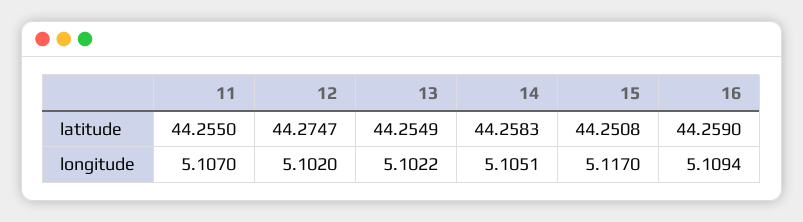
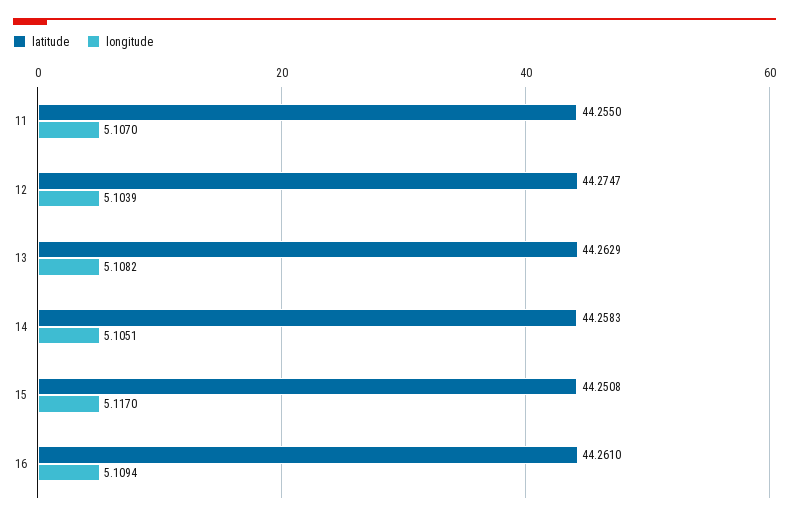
  {
    "latitude": {
      "11": 44.255,
      "12": 44.2747,
-     "13": 44.2549,
+     "13": 44.2629,
      "14": 44.2583,
      "15": 44.2508,
-     "16": 44.259
+     "16": 44.261
    },
    "longitude": {
      "11": 5.107,
-     "12": 5.102,
+     "12": 5.1039,
-     "13": 5.1022,
+     "13": 5.1082,
      "14": 5.1051,
      "15": 5.117,
      "16": 5.1094
    }
  }

